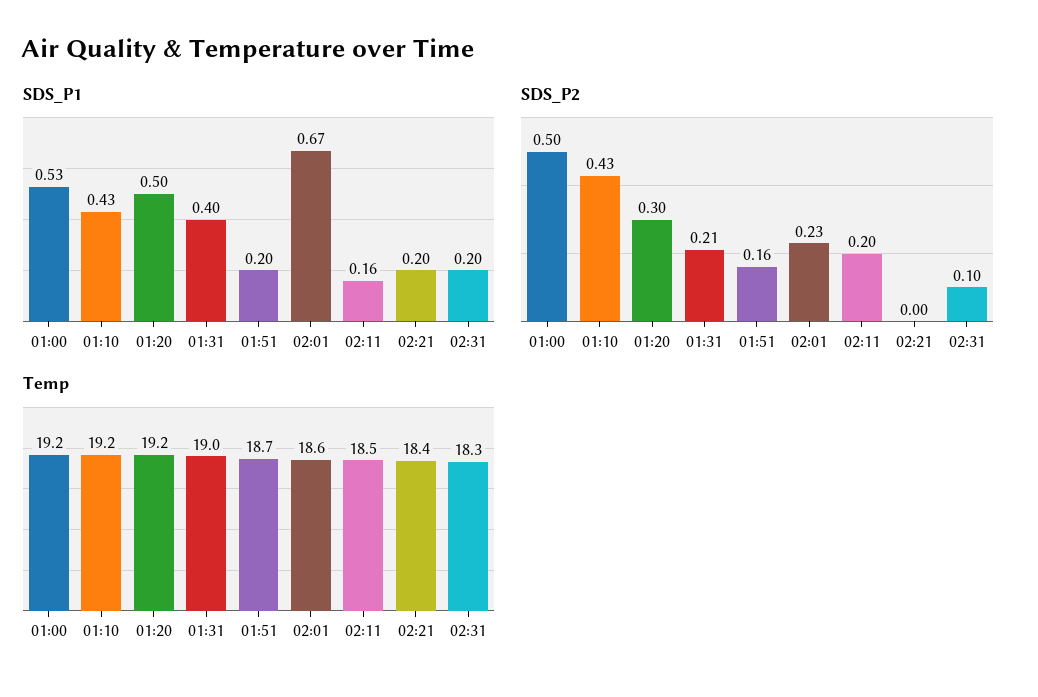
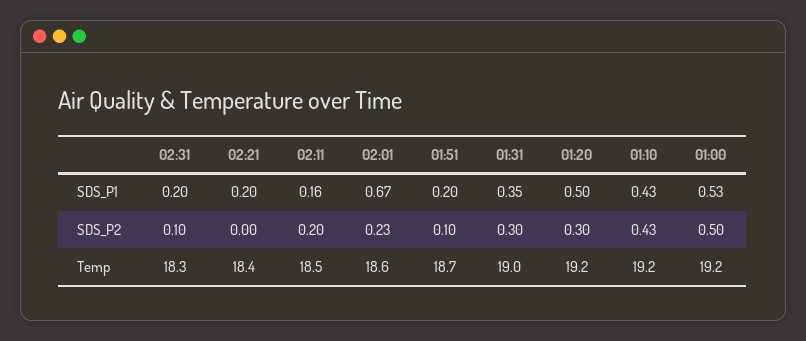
  {
    "SDS_P1": {
      "01:00": 0.53,
      "01:10": 0.43,
      "01:20": 0.5,
-     "01:31": 0.4,
+     "01:31": 0.35,
      "01:51": 0.2,
      "02:01": 0.67,
      "02:11": 0.16,
      "02:21": 0.2,
      "02:31": 0.2
    },
    "SDS_P2": {
      "01:00": 0.5,
      "01:10": 0.43,
      "01:20": 0.3,
-     "01:31": 0.21,
+     "01:31": 0.3,
-     "01:51": 0.16,
+     "01:51": 0.1,
      "02:01": 0.23,
      "02:11": 0.2,
      "02:21": 0,
      "02:31": 0.1
    },
    "Temp": {
      "01:00": 19.2,
      "01:10": 19.2,
      "01:20": 19.2,
      "01:31": 19,
      "01:51": 18.7,
      "02:01": 18.6,
      "02:11": 18.5,
      "02:21": 18.4,
      "02:31": 18.3
    }
  }

